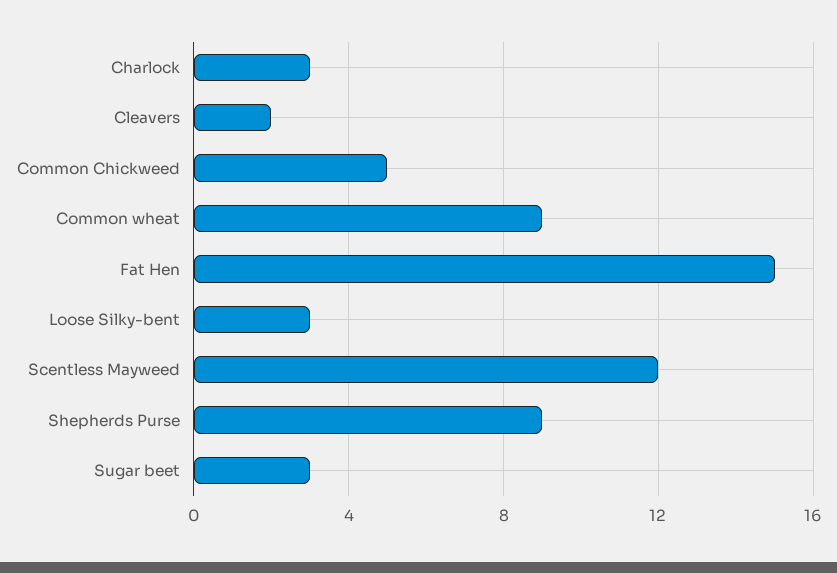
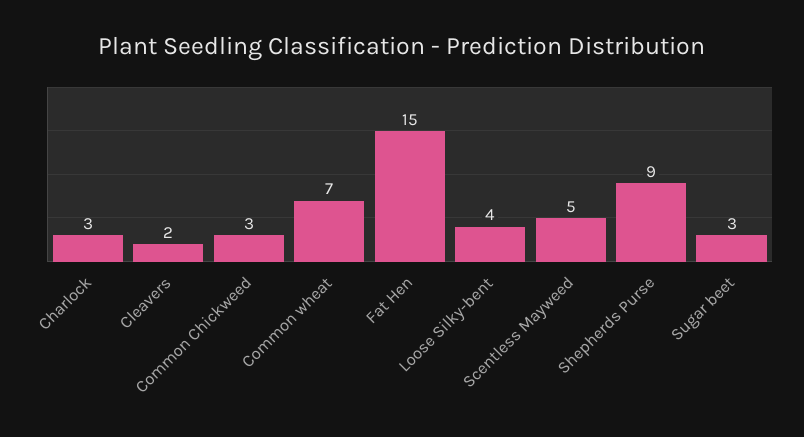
  {
    "Charlock": 3,
    "Cleavers": 2,
-   "Common Chickweed": 5,
+   "Common Chickweed": 3,
-   "Common wheat": 9,
+   "Common wheat": 7,
    "Fat Hen": 15,
-   "Loose Silky-bent": 3,
+   "Loose Silky-bent": 4,
-   "Scentless Mayweed": 12,
+   "Scentless Mayweed": 5,
    "Shepherds Purse": 9,
    "Sugar beet": 3
  }

